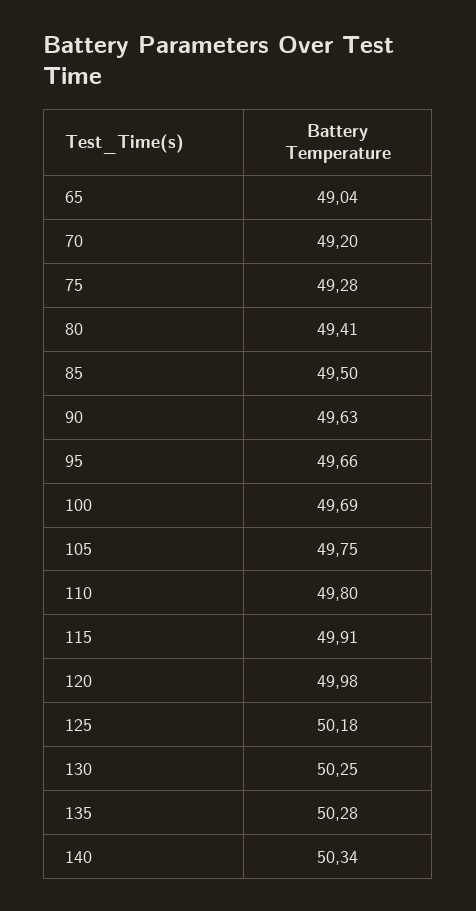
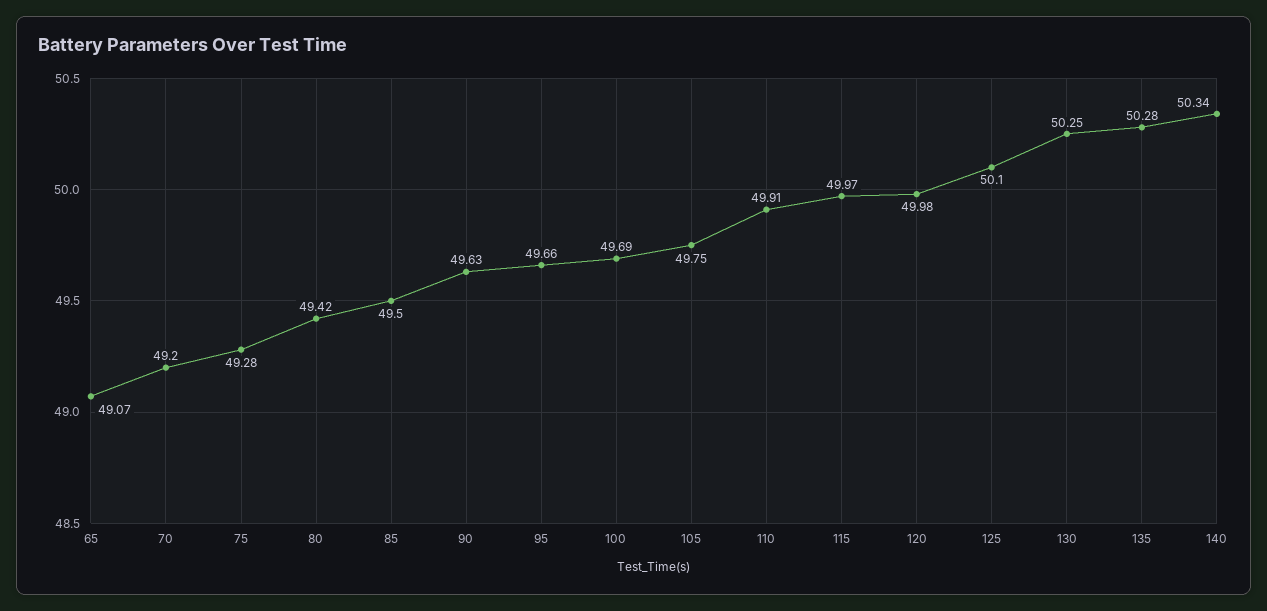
  {
-   "65": 49.04,
+   "65": 49.07,
    "70": 49.2,
    "75": 49.28,
-   "80": 49.41,
+   "80": 49.42,
    "85": 49.5,
    "90": 49.63,
    "95": 49.66,
    "100": 49.69,
    "105": 49.75,
-   "110": 49.8,
+   "110": 49.91,
-   "115": 49.91,
+   "115": 49.97,
    "120": 49.98,
-   "125": 50.18,
+   "125": 50.1,
    "130": 50.25,
    "135": 50.28,
    "140": 50.34
  }

